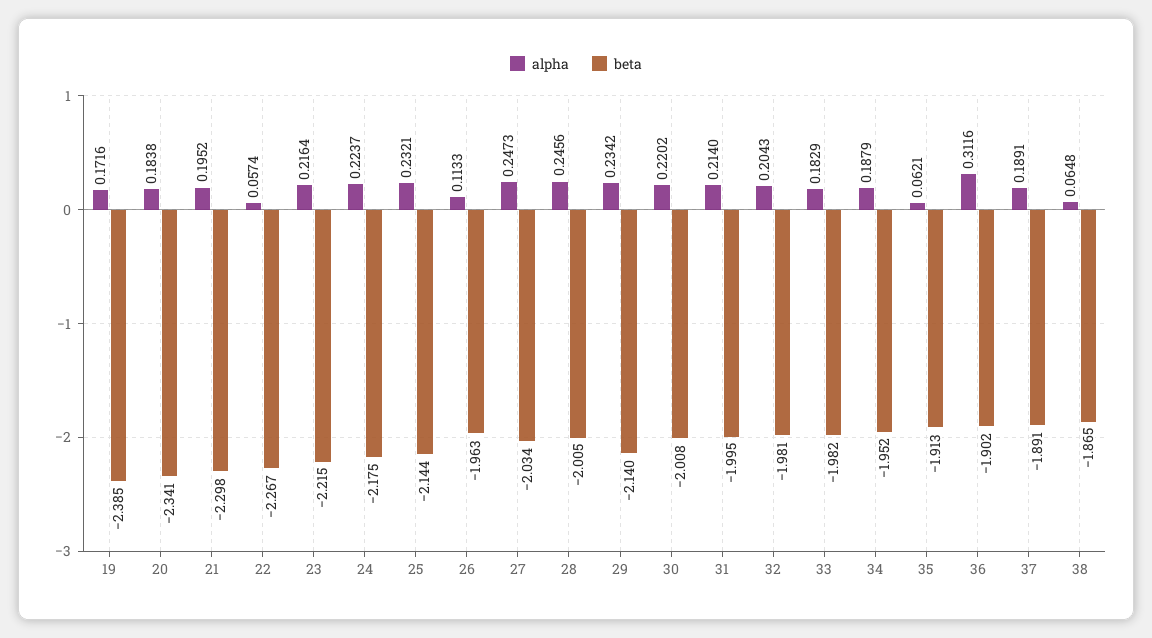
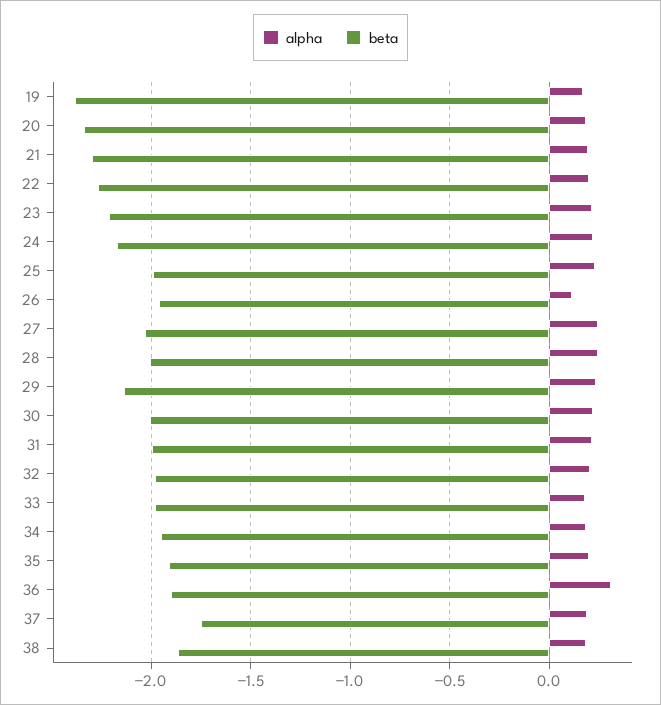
  {
    "alpha": {
      "19": 0.1716,
      "20": 0.1838,
      "21": 0.1952,
-     "22": 0.0574,
+     "22": 0.2,
      "23": 0.2164,
      "24": 0.2237,
      "25": 0.2321,
      "26": 0.1133,
      "27": 0.2473,
      "28": 0.2456,
      "29": 0.2342,
      "30": 0.2202,
      "31": 0.214,
      "32": 0.2043,
      "33": 0.1829,
      "34": 0.1879,
-     "35": 0.0621,
+     "35": 0.2,
      "36": 0.3116,
      "37": 0.1891,
-     "38": 0.0648
+     "38": 0.2
    },
    "beta": {
      "19": -2.385,
      "20": -2.341,
      "21": -2.298,
      "22": -2.267,
      "23": -2.215,
      "24": -2.175,
-     "25": -2.144,
+     "25": -2,
      "26": -1.963,
      "27": -2.034,
      "28": -2.005,
      "29": -2.14,
      "30": -2.008,
      "31": -1.995,
      "32": -1.981,
      "33": -1.982,
      "34": -1.952,
      "35": -1.913,
      "36": -1.902,
-     "37": -1.891,
+     "37": -1.75,
      "38": -1.865
    }
  }

